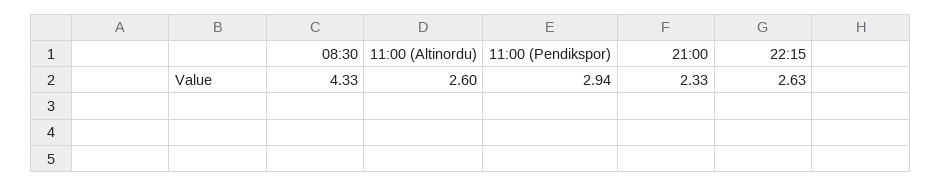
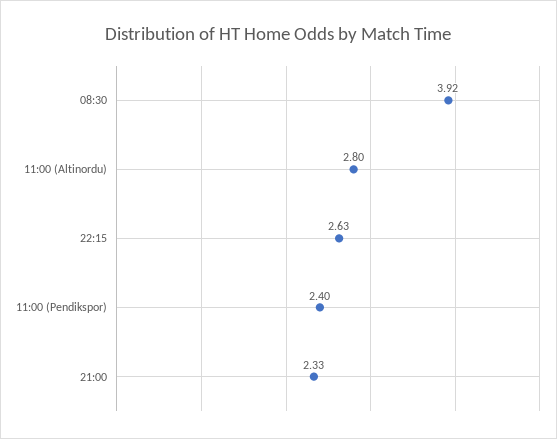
  {
-   "08:30": 4.33,
+   "08:30": 3.92,
-   "11:00 (Altinordu)": 2.6,
+   "11:00 (Altinordu)": 2.8,
-   "11:00 (Pendikspor)": 2.94,
+   "11:00 (Pendikspor)": 2.4,
    "21:00": 2.33,
    "22:15": 2.63
  }

